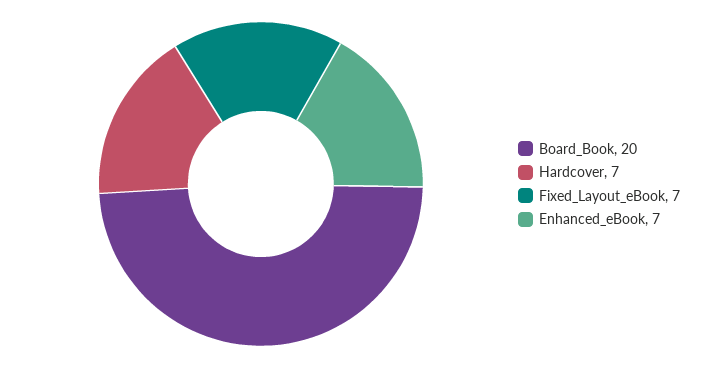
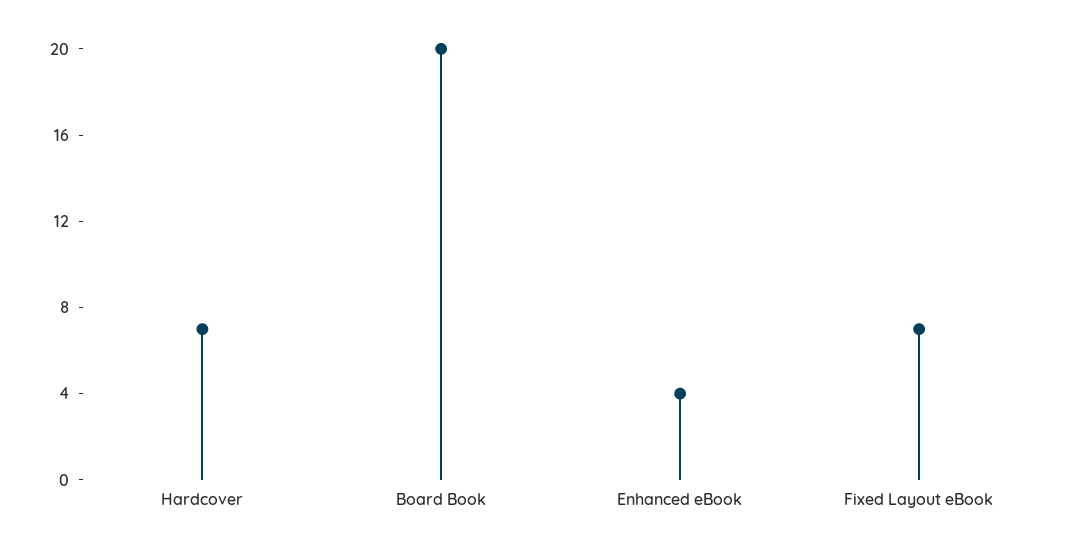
  {
    "Board_Book": 20,
    "Hardcover": 7,
    "Fixed_Layout_eBook": 7,
-   "Enhanced_eBook": 7
+   "Enhanced_eBook": 4
  }

